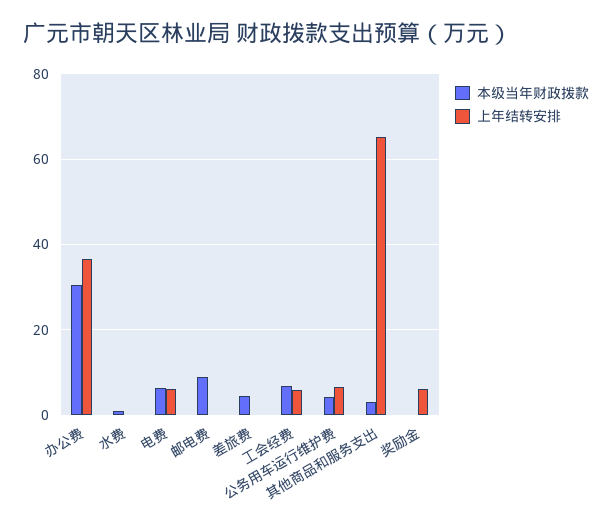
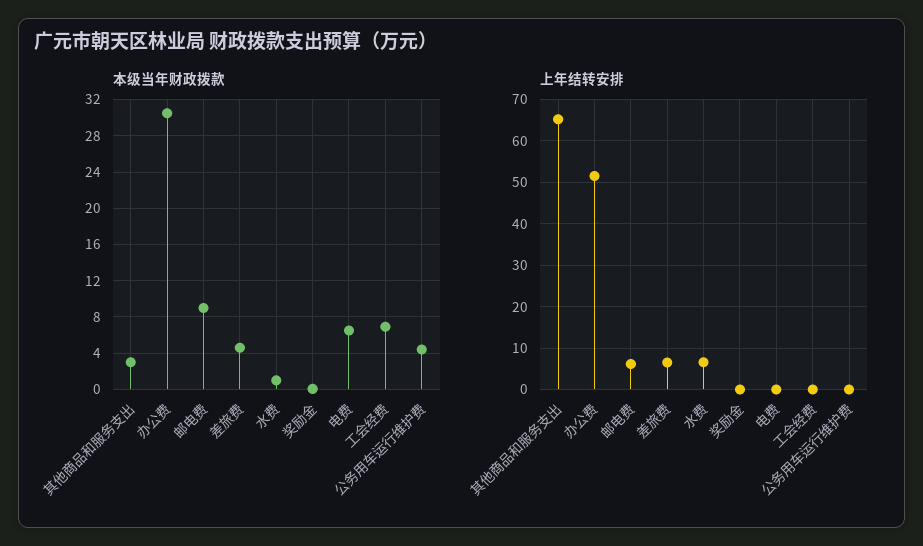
  {
    "本级当年财政拨款": {
      "办公费": 31,
      "水费": 1,
      "电费": 7,
      "邮电费": 9,
      "差旅费": 5,
      "工会经费": 7,
      "公务用车运行维护费": 4,
      "其他商品和服务支出": 3,
      "奖励金": 0
    },
    "上年结转安排": {
-     "办公费": 36,
+     "办公费": 52,
-     "水费": 0,
+     "水费": 6,
-     "电费": 6,
+     "电费": 0,
-     "邮电费": 0,
+     "邮电费": 6,
-     "差旅费": 0,
+     "差旅费": 6,
-     "工会经费": 6,
+     "工会经费": 0,
-     "公务用车运行维护费": 6,
+     "公务用车运行维护费": 0,
      "其他商品和服务支出": 66,
-     "奖励金": 6
+     "奖励金": 0
    }
  }

